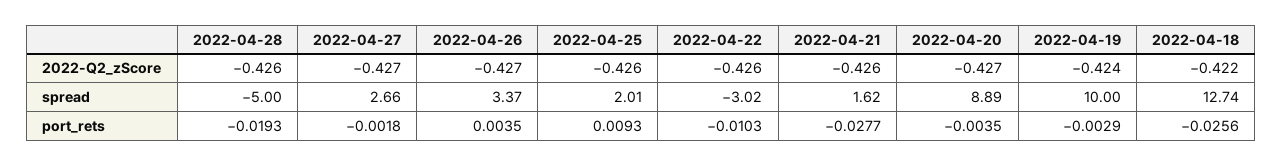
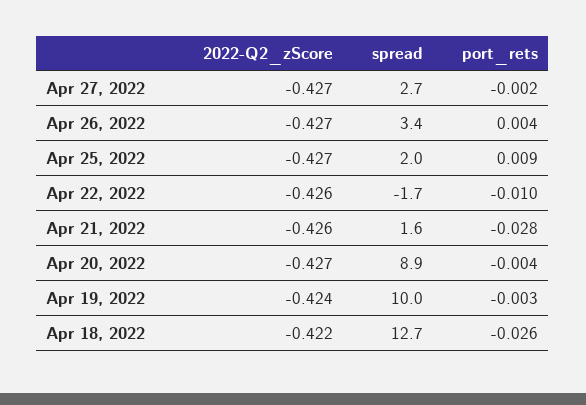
  {
-   "2022-04-28": {
-     "2022-Q2_zScore": -0.426,
-     "spread": -5,
-     "port_rets": -0.0193
-   },
    "2022-04-27": {
      "2022-Q2_zScore": -0.427,
      "spread": 2.66,
      "port_rets": -0.0018
    },
    "2022-04-26": {
      "2022-Q2_zScore": -0.427,
      "spread": 3.37,
      "port_rets": 0.0035
    },
    "2022-04-25": {
-     "2022-Q2_zScore": -0.426,
+     "2022-Q2_zScore": -0.427,
      "spread": 2.01,
      "port_rets": 0.0093
    },
    "2022-04-22": {
      "2022-Q2_zScore": -0.426,
-     "spread": -3.02,
+     "spread": -1.7,
      "port_rets": -0.0103
    },
    "2022-04-21": {
      "2022-Q2_zScore": -0.426,
      "spread": 1.62,
      "port_rets": -0.0277
    },
    "2022-04-20": {
      "2022-Q2_zScore": -0.427,
      "spread": 8.89,
      "port_rets": -0.0035
    },
    "2022-04-19": {
      "2022-Q2_zScore": -0.424,
      "spread": 10,
      "port_rets": -0.0029
    },
    "2022-04-18": {
      "2022-Q2_zScore": -0.422,
      "spread": 12.74,
      "port_rets": -0.0256
    }
  }

